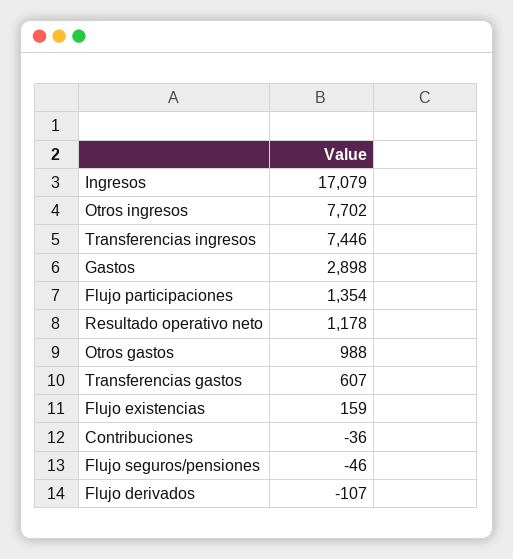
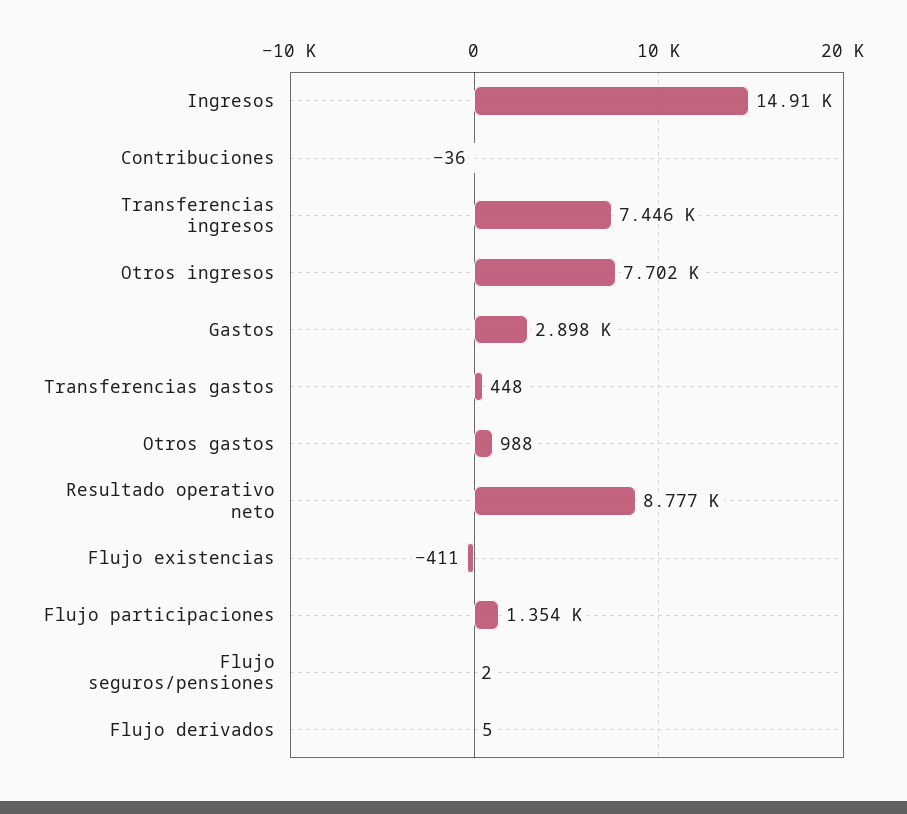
  {
-   "Ingresos": 17079,
+   "Ingresos": 14910,
    "Otros ingresos": 7702,
    "Transferencias ingresos": 7446,
    "Gastos": 2898,
    "Flujo participaciones": 1354,
-   "Resultado operativo neto": 1178,
+   "Resultado operativo neto": 8777,
    "Otros gastos": 988,
-   "Transferencias gastos": 607,
+   "Transferencias gastos": 448,
-   "Flujo existencias": 159,
+   "Flujo existencias": -411,
    "Contribuciones": -36,
-   "Flujo seguros/pensiones": -46,
+   "Flujo seguros/pensiones": 2,
-   "Flujo derivados": -107
+   "Flujo derivados": 5
  }

